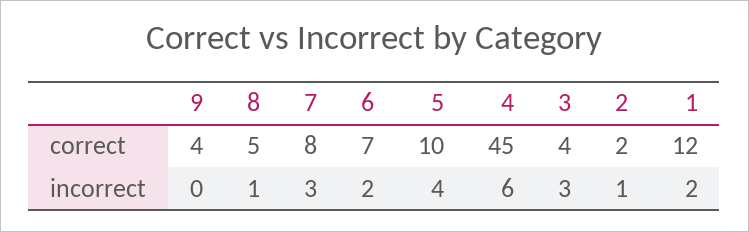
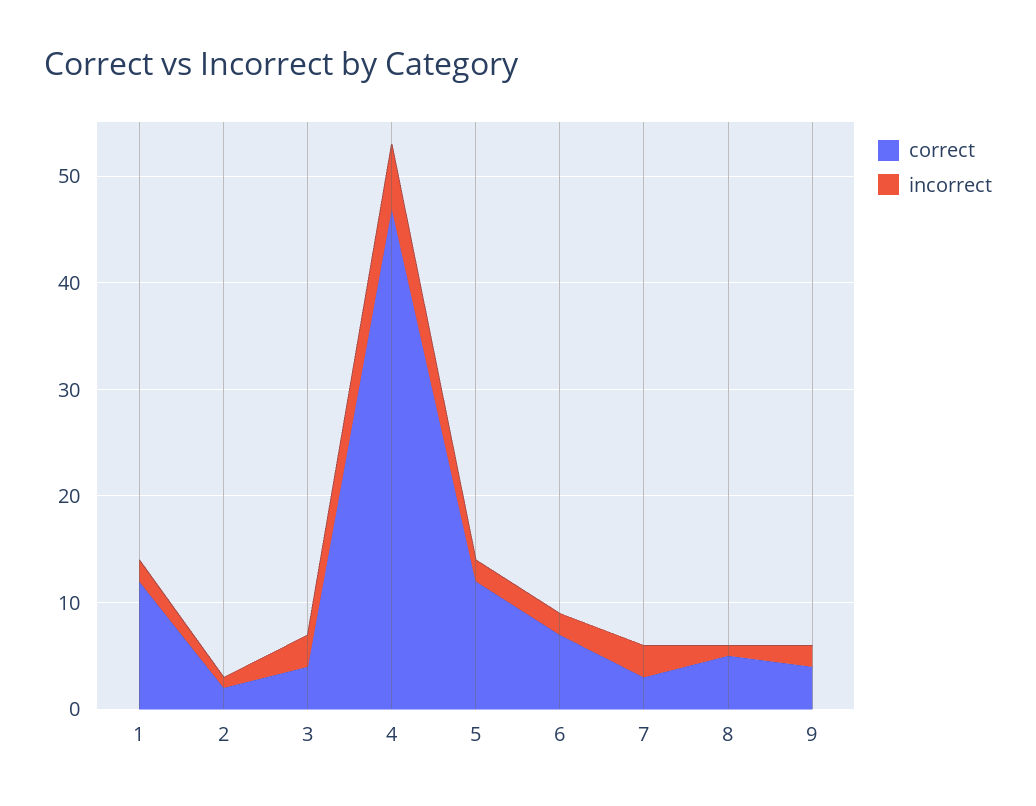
  {
    "correct": {
      "9": 4,
      "8": 5,
-     "7": 8,
+     "7": 3,
      "6": 7,
-     "5": 10,
+     "5": 12,
-     "4": 45,
+     "4": 47,
      "3": 4,
      "2": 2,
      "1": 12
    },
    "incorrect": {
-     "9": 0,
+     "9": 2,
      "8": 1,
      "7": 3,
      "6": 2,
-     "5": 4,
+     "5": 2,
      "4": 6,
      "3": 3,
      "2": 1,
      "1": 2
    }
  }

